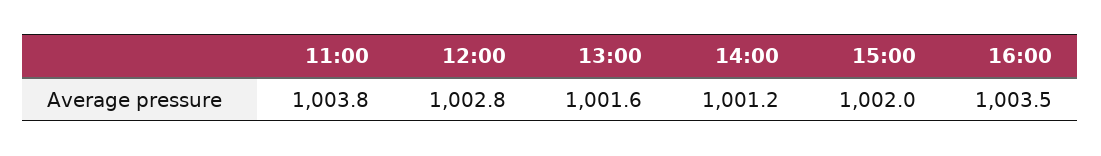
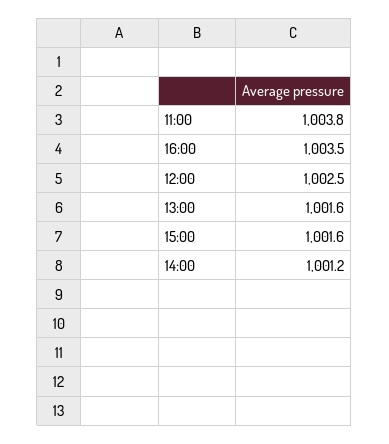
  {
    "11:00": 1003.8,
-   "12:00": 1002.8,
+   "12:00": 1002.5,
    "13:00": 1001.6,
    "14:00": 1001.2,
-   "15:00": 1002,
+   "15:00": 1001.6,
    "16:00": 1003.5
  }

